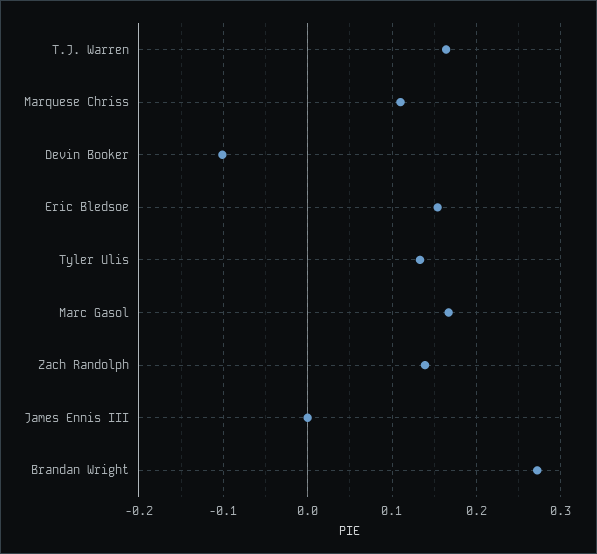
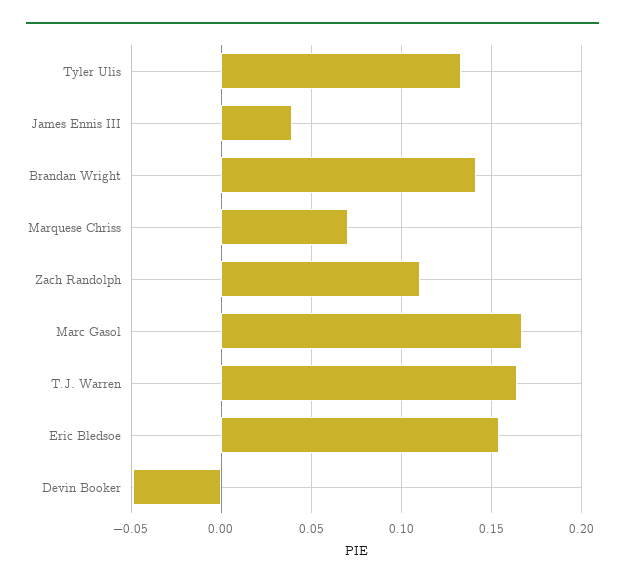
  {
    "T.J. Warren": 0.165,
-   "Marquese Chriss": 0.11,
+   "Marquese Chriss": 0.07,
-   "Devin Booker": -0.1,
+   "Devin Booker": -0.05,
    "Eric Bledsoe": 0.155,
    "Tyler Ulis": 0.135,
    "Marc Gasol": 0.165,
-   "Zach Randolph": 0.14,
+   "Zach Randolph": 0.11,
-   "James Ennis III": 0,
+   "James Ennis III": 0.04,
-   "Brandan Wright": 0.27
+   "Brandan Wright": 0.14
  }

